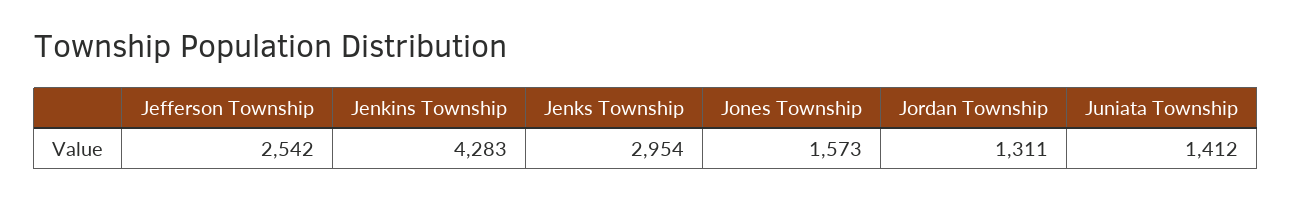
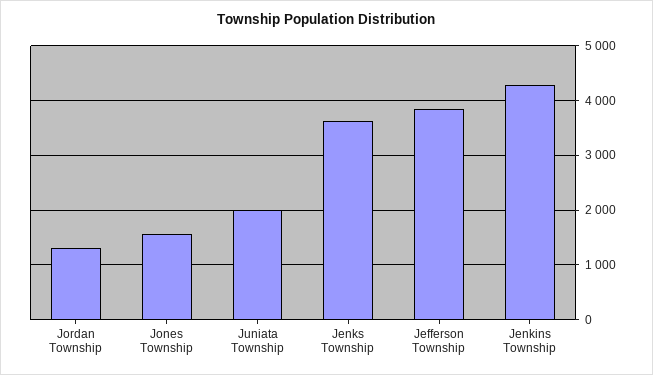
  {
-   "Jefferson Township": 2542,
+   "Jefferson Township": 3800,
    "Jenkins Township": 4283,
-   "Jenks Township": 2954,
+   "Jenks Township": 3600,
    "Jones Township": 1573,
    "Jordan Township": 1311,
-   "Juniata Township": 1412
+   "Juniata Township": 2000
  }

